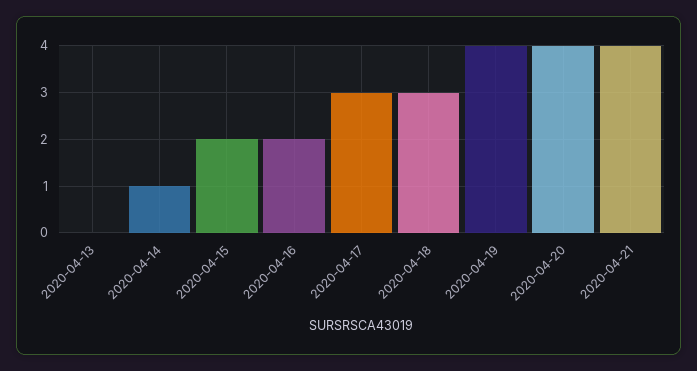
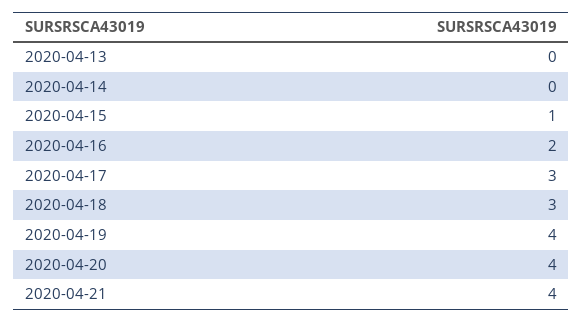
  {
    "2020-04-13": 0,
-   "2020-04-14": 1,
+   "2020-04-14": 0,
-   "2020-04-15": 2,
+   "2020-04-15": 1,
    "2020-04-16": 2,
    "2020-04-17": 3,
    "2020-04-18": 3,
    "2020-04-19": 4,
    "2020-04-20": 4,
    "2020-04-21": 4
  }

